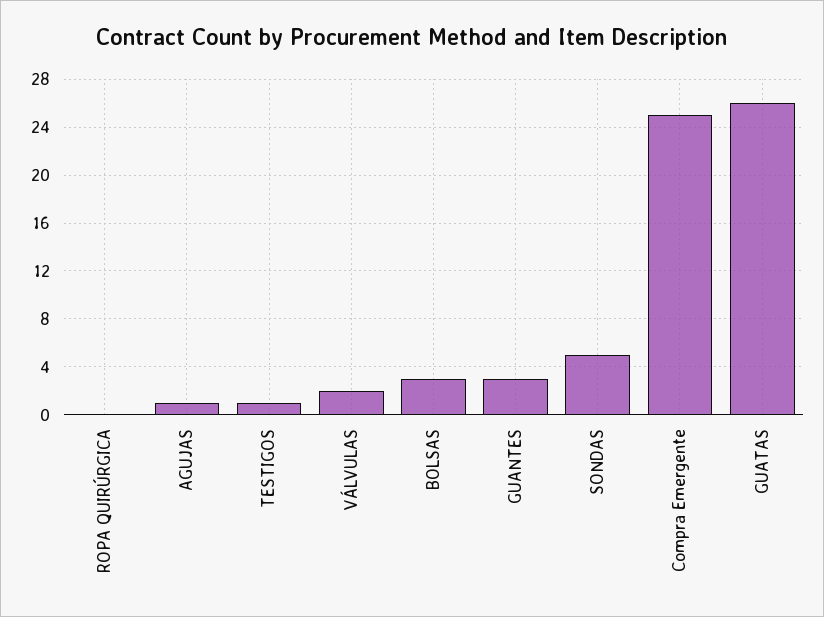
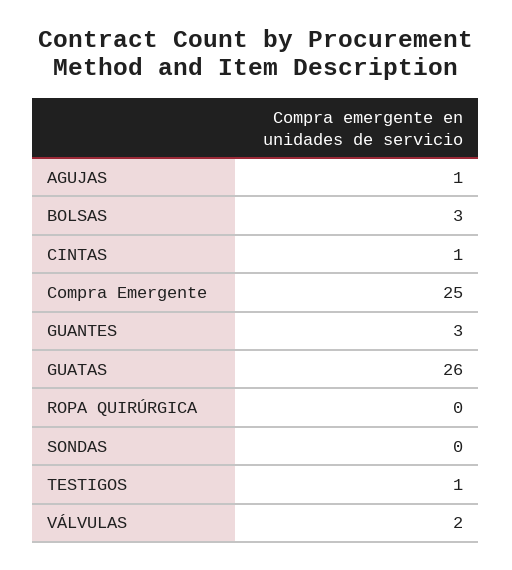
  {
    "ROPA QUIRÚRGICA": 0,
    "AGUJAS": 1,
    "TESTIGOS": 1,
    "VÁLVULAS": 2,
    "BOLSAS": 3,
    "GUANTES": 3,
-   "SONDAS": 5,
+   "SONDAS": 0,
    "Compra Emergente": 25,
-   "GUATAS": 26
+   "GUATAS": 26,
+   "CINTAS": 1
  }

